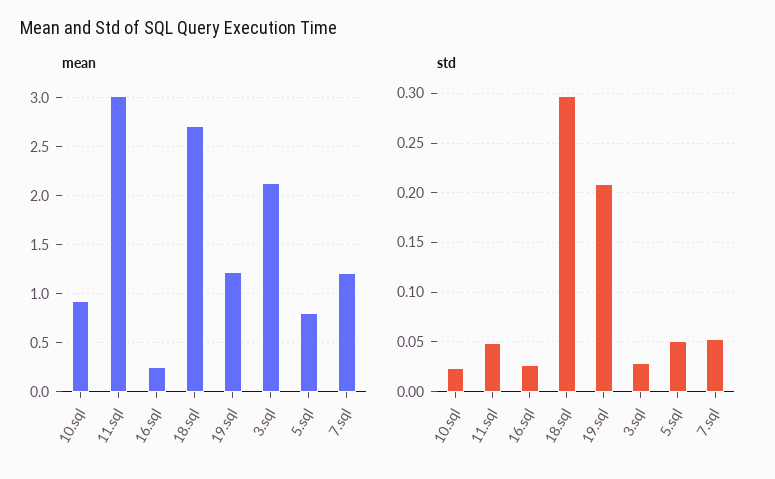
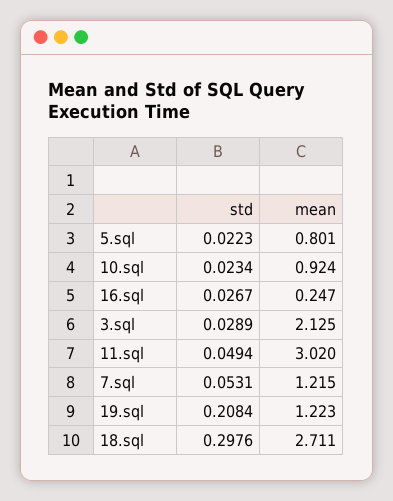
  {
    "mean": {
      "10.sql": 0.924,
      "11.sql": 3.02,
      "16.sql": 0.247,
      "18.sql": 2.711,
      "19.sql": 1.223,
      "3.sql": 2.125,
      "5.sql": 0.801,
      "7.sql": 1.215
    },
    "std": {
      "10.sql": 0.0234,
      "11.sql": 0.0494,
      "16.sql": 0.0267,
      "18.sql": 0.2976,
      "19.sql": 0.2084,
      "3.sql": 0.0289,
-     "5.sql": 0.05,
+     "5.sql": 0.0223,
      "7.sql": 0.0531
    }
  }

